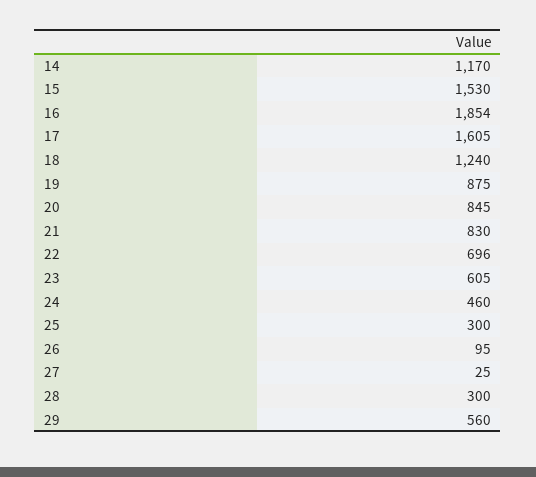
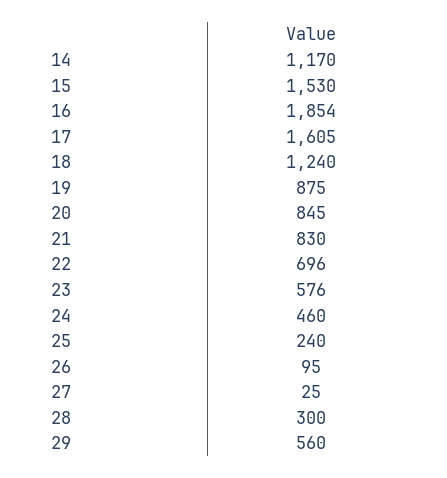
  {
    "14": 1170,
    "15": 1530,
    "16": 1854,
    "17": 1605,
    "18": 1240,
    "19": 875,
    "20": 845,
    "21": 830,
    "22": 696,
-   "23": 605,
+   "23": 576,
    "24": 460,
-   "25": 300,
+   "25": 240,
    "26": 95,
    "27": 25,
    "28": 300,
    "29": 560
  }

